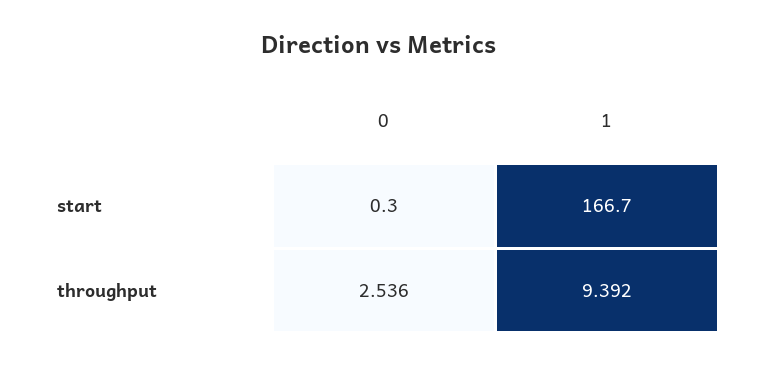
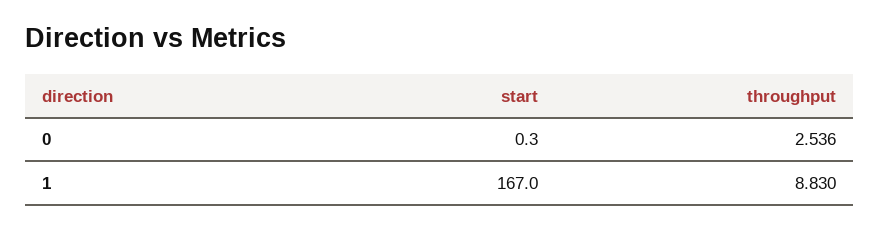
  {
    "0": {
      "start": 0.3,
      "throughput": 2.536
    },
    "1": {
-     "start": 166.7,
+     "start": 167,
-     "throughput": 9.392
+     "throughput": 8.83
    }
  }

